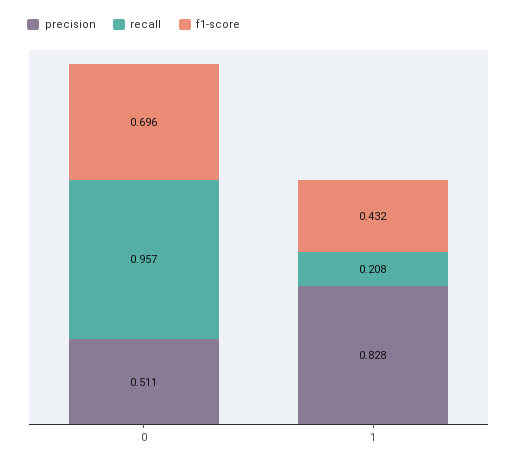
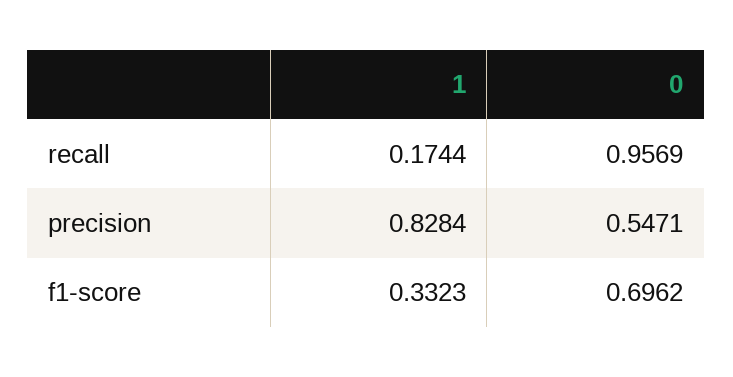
  {
    "precision": {
-     "0": 0.511,
+     "0": 0.5471,
      "1": 0.8284
    },
    "recall": {
      "0": 0.9569,
-     "1": 0.208
+     "1": 0.1744
    },
    "f1-score": {
      "0": 0.6962,
-     "1": 0.432
+     "1": 0.3323
    }
  }

